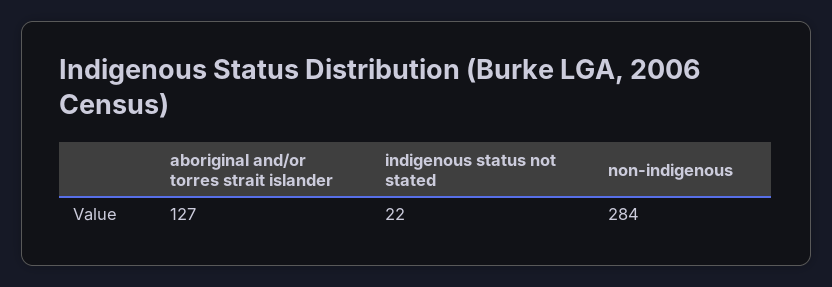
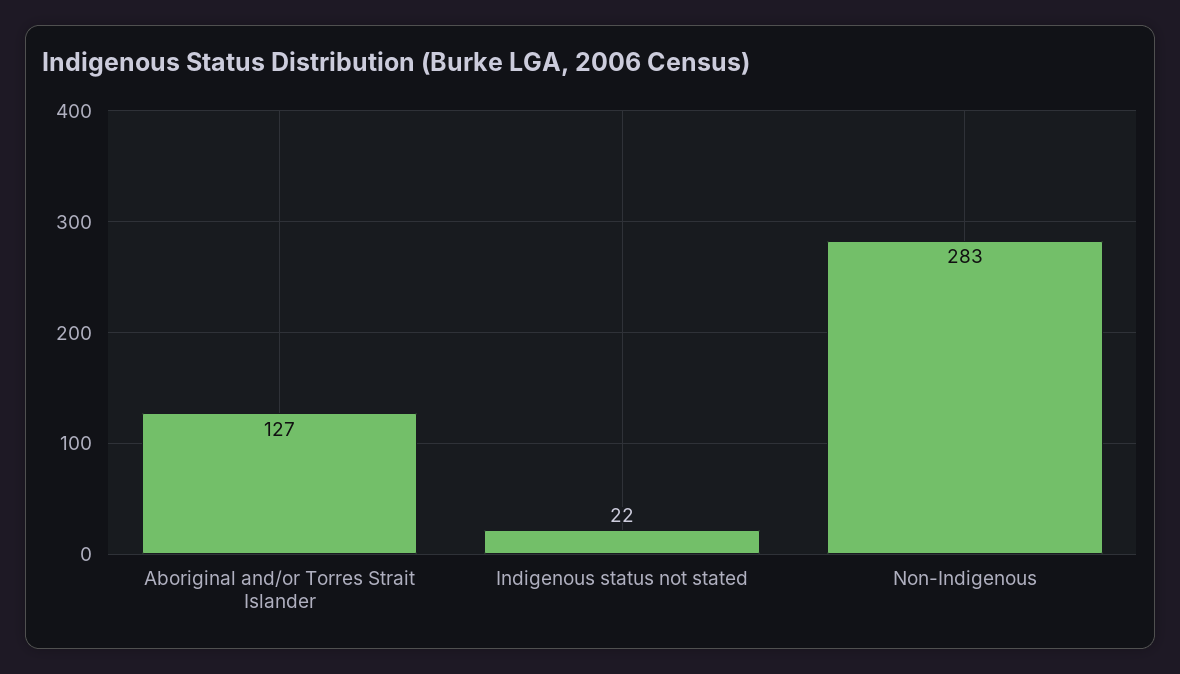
  {
    "aboriginal and/or torres strait islander": 127,
    "indigenous status not stated": 22,
-   "non-indigenous": 284
+   "non-indigenous": 283
  }

